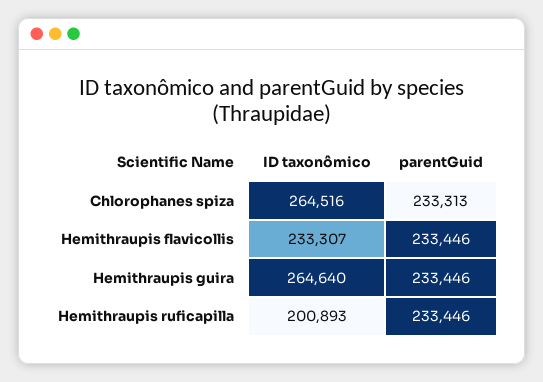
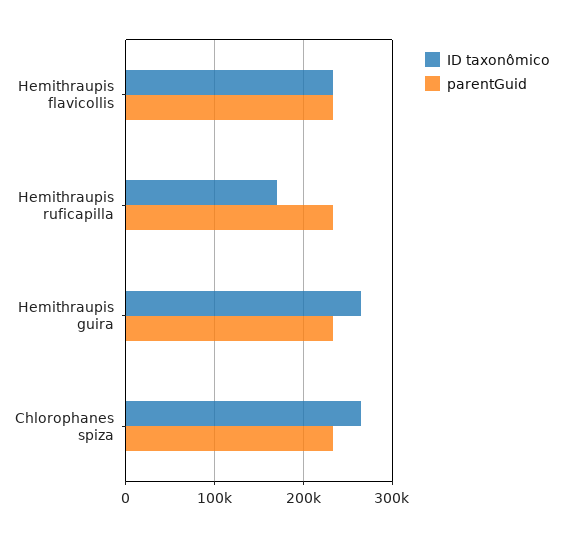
  {
    "ID taxonômico": {
      "Chlorophanes spiza": 264516,
      "Hemithraupis flavicollis": 233307,
      "Hemithraupis guira": 264640,
-     "Hemithraupis ruficapilla": 200893
+     "Hemithraupis ruficapilla": 170000
    },
    "parentGuid": {
      "Chlorophanes spiza": 233313,
      "Hemithraupis flavicollis": 233446,
      "Hemithraupis guira": 233446,
      "Hemithraupis ruficapilla": 233446
    }
  }

